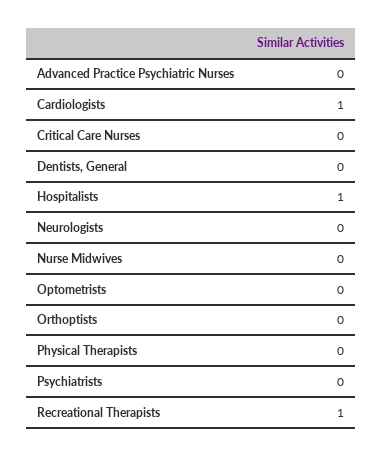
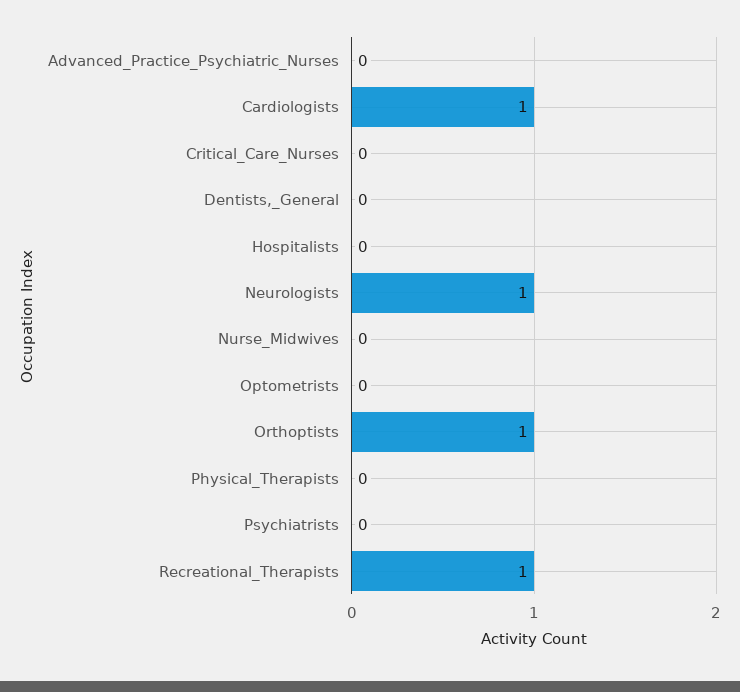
  {
    "Advanced Practice Psychiatric Nurses": 0,
    "Cardiologists": 1,
    "Critical Care Nurses": 0,
    "Dentists, General": 0,
-   "Hospitalists": 1,
+   "Hospitalists": 0,
-   "Neurologists": 0,
+   "Neurologists": 1,
    "Nurse Midwives": 0,
    "Optometrists": 0,
-   "Orthoptists": 0,
+   "Orthoptists": 1,
    "Physical Therapists": 0,
    "Psychiatrists": 0,
    "Recreational Therapists": 1
  }

